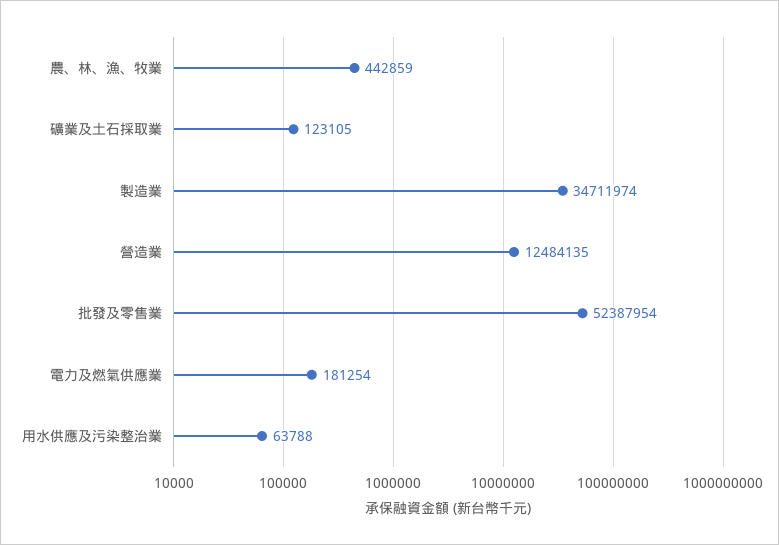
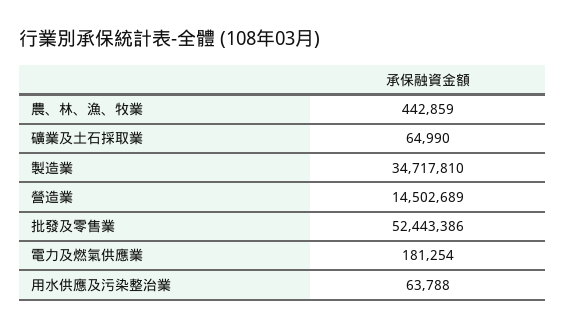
  {
    "農、林、漁、牧業": 442859,
-   "礦業及土石採取業": 123105,
+   "礦業及土石採取業": 64990,
-   "製造業": 34711974,
+   "製造業": 34717810,
-   "營造業": 12484135,
+   "營造業": 14502689,
-   "批發及零售業": 52387954,
+   "批發及零售業": 52443386,
    "電力及燃氣供應業": 181254,
    "用水供應及污染整治業": 63788
  }

